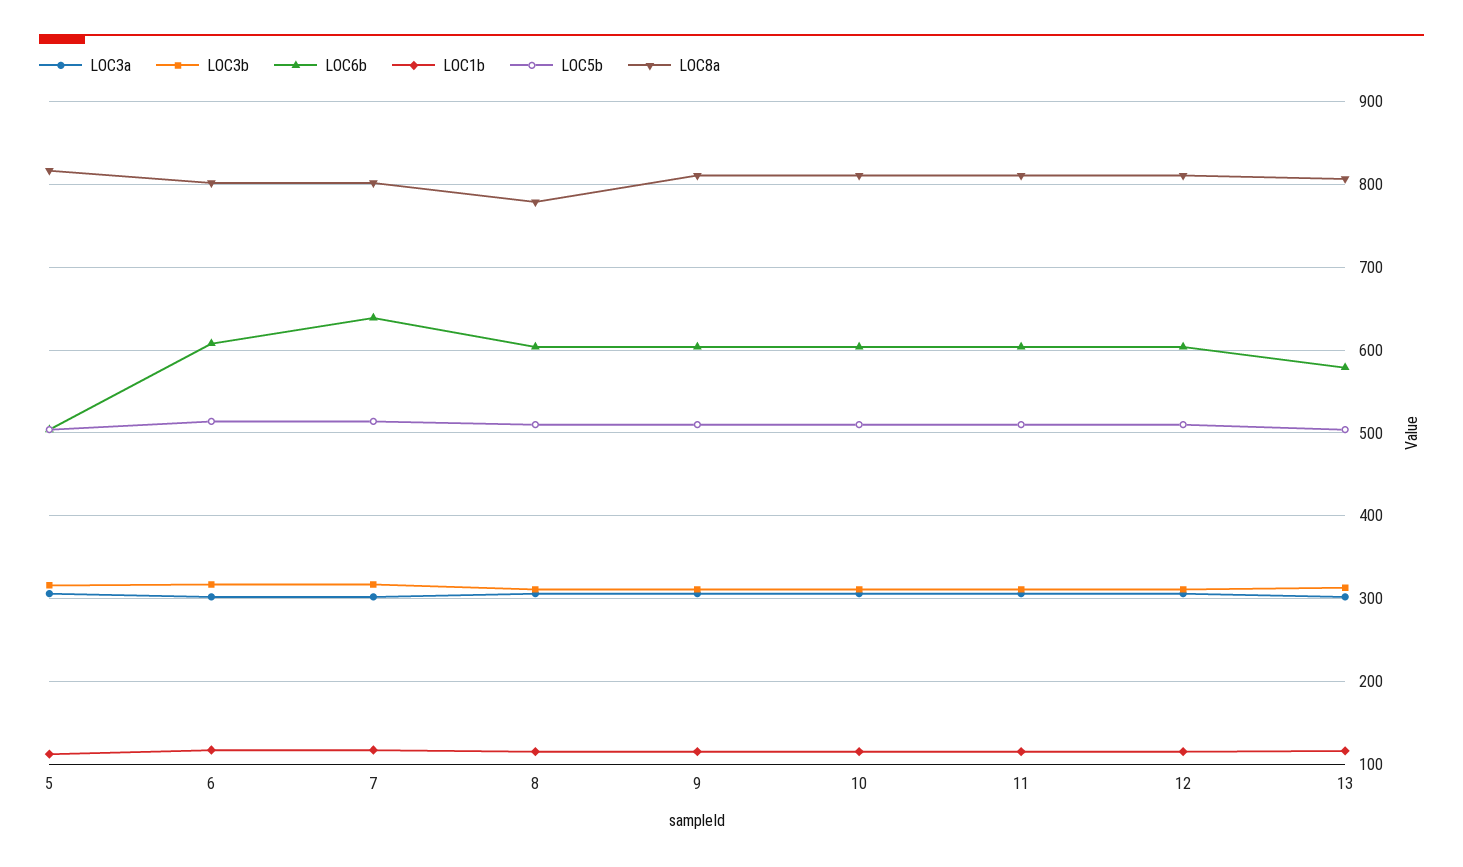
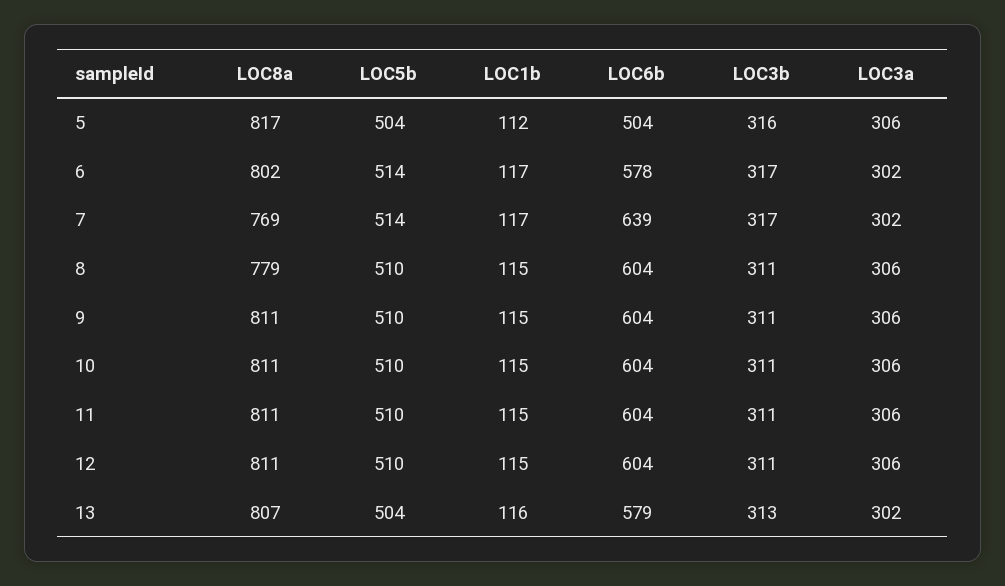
  {
    "LOC3a": {
      "5": 306,
      "6": 302,
      "7": 302,
      "8": 306,
      "9": 306,
      "10": 306,
      "11": 306,
      "12": 306,
      "13": 302
    },
    "LOC3b": {
      "5": 316,
      "6": 317,
      "7": 317,
      "8": 311,
      "9": 311,
      "10": 311,
      "11": 311,
      "12": 311,
      "13": 313
    },
    "LOC6b": {
      "5": 504,
-     "6": 610,
+     "6": 578,
      "7": 639,
      "8": 604,
      "9": 604,
      "10": 604,
      "11": 604,
      "12": 604,
      "13": 579
    },
    "LOC1b": {
      "5": 112,
      "6": 117,
      "7": 117,
      "8": 115,
      "9": 115,
      "10": 115,
      "11": 115,
      "12": 115,
      "13": 116
    },
    "LOC5b": {
      "5": 504,
      "6": 514,
      "7": 514,
      "8": 510,
      "9": 510,
      "10": 510,
      "11": 510,
      "12": 510,
      "13": 504
    },
    "LOC8a": {
      "5": 817,
      "6": 802,
-     "7": 800,
+     "7": 769,
      "8": 779,
      "9": 811,
      "10": 811,
      "11": 811,
      "12": 811,
      "13": 807
    }
  }

